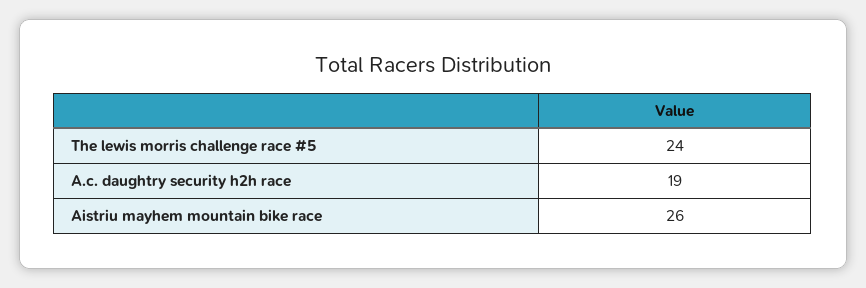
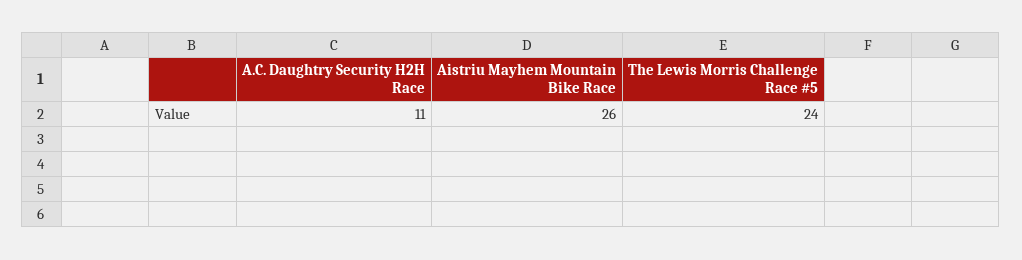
  {
    "The lewis morris challenge race #5": 24,
-   "A.c. daughtry security h2h race": 19,
+   "A.c. daughtry security h2h race": 11,
    "Aistriu mayhem mountain bike race": 26
  }

